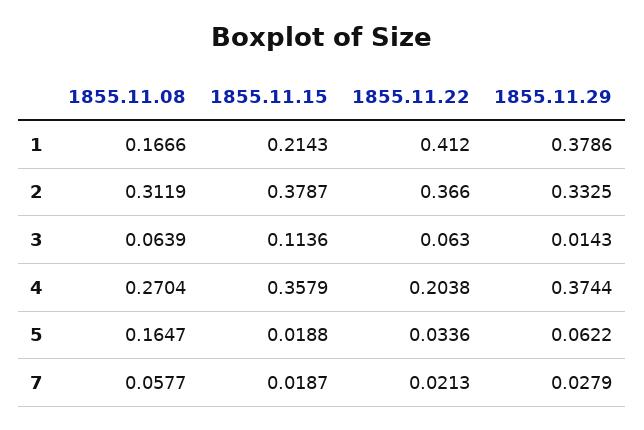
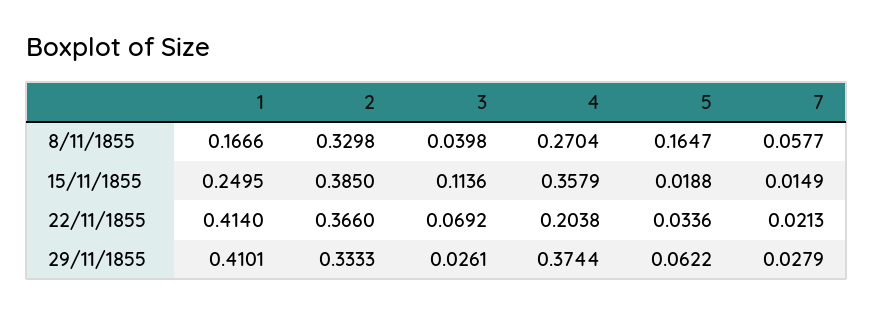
  {
    "1855.11.08": {
      "1": 0.1666,
-     "2": 0.3119,
+     "2": 0.3298,
-     "3": 0.0639,
+     "3": 0.0398,
      "4": 0.2704,
      "5": 0.1647,
      "7": 0.0577
    },
    "1855.11.15": {
-     "1": 0.2143,
+     "1": 0.2495,
-     "2": 0.3787,
+     "2": 0.385,
      "3": 0.1136,
      "4": 0.3579,
      "5": 0.0188,
-     "7": 0.0187
+     "7": 0.0149
    },
    "1855.11.22": {
-     "1": 0.412,
+     "1": 0.414,
      "2": 0.366,
-     "3": 0.063,
+     "3": 0.0692,
      "4": 0.2038,
      "5": 0.0336,
      "7": 0.0213
    },
    "1855.11.29": {
-     "1": 0.3786,
+     "1": 0.4101,
-     "2": 0.3325,
+     "2": 0.3333,
-     "3": 0.0143,
+     "3": 0.0261,
      "4": 0.3744,
      "5": 0.0622,
      "7": 0.0279
    }
  }

